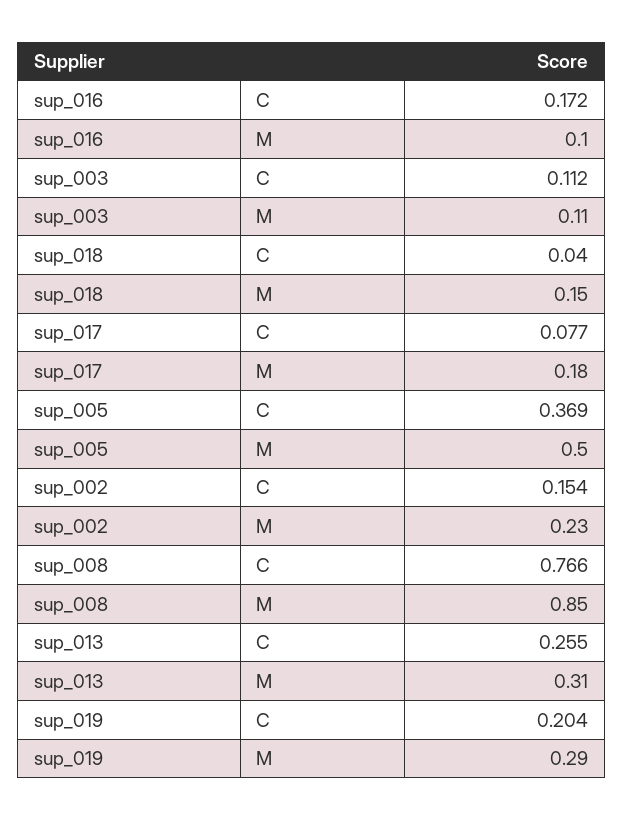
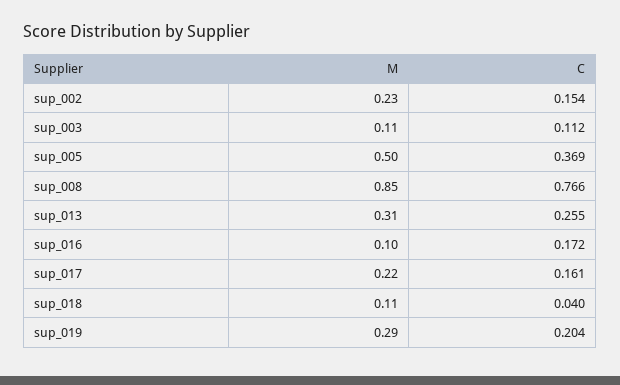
  {
    "sup_016": {
      "C": 0.172,
      "M": 0.1
    },
    "sup_003": {
      "C": 0.112,
      "M": 0.11
    },
    "sup_018": {
      "C": 0.04,
-     "M": 0.15
+     "M": 0.11
    },
    "sup_017": {
-     "C": 0.077,
+     "C": 0.161,
-     "M": 0.18
+     "M": 0.22
    },
    "sup_005": {
      "C": 0.369,
      "M": 0.5
    },
    "sup_002": {
      "C": 0.154,
      "M": 0.23
    },
    "sup_008": {
      "C": 0.766,
      "M": 0.85
    },
    "sup_013": {
      "C": 0.255,
      "M": 0.31
    },
    "sup_019": {
      "C": 0.204,
      "M": 0.29
    }
  }

